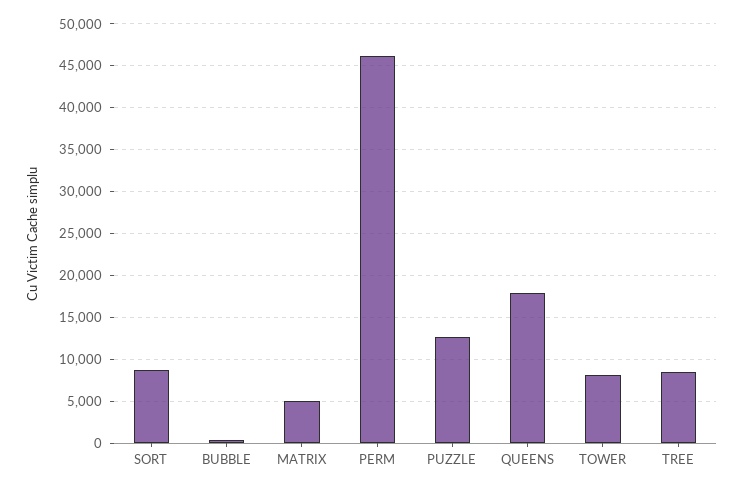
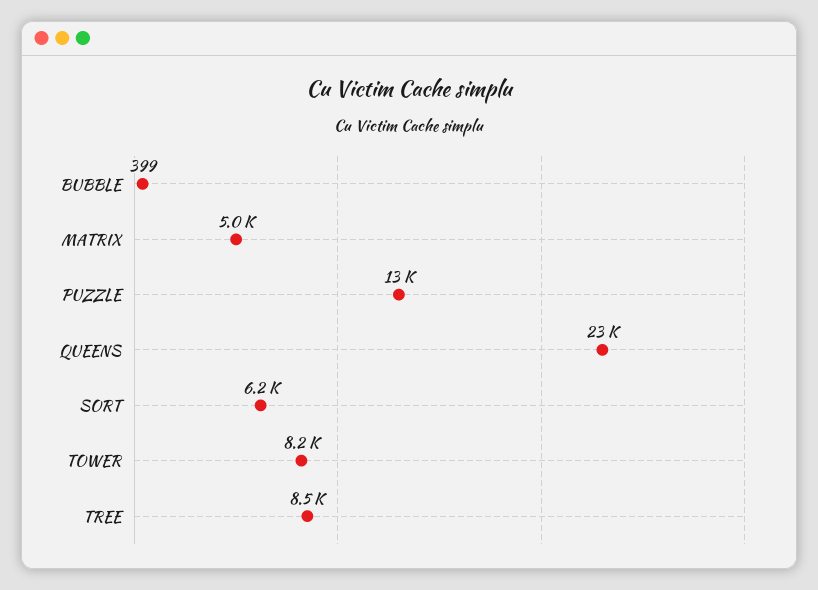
  {
-   "SORT": 9000,
+   "SORT": 6200,
    "BUBBLE": 399,
    "MATRIX": 5000,
-   "PERM": 46000,
    "PUZZLE": 13000,
-   "QUEENS": 18000,
+   "QUEENS": 23000,
    "TOWER": 8200,
    "TREE": 8500
  }

